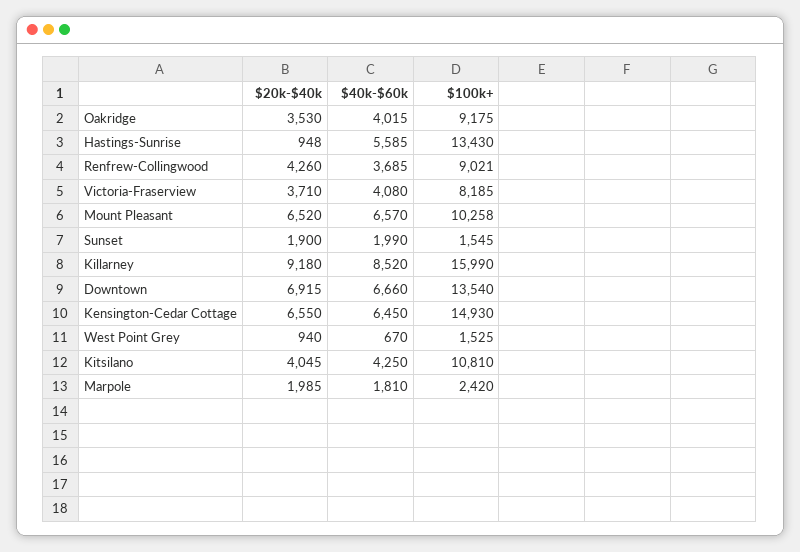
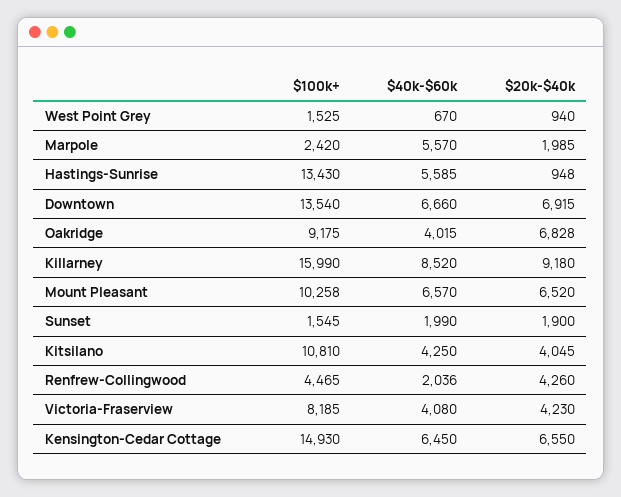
  {
    "$20k-$40k": {
-     "Oakridge": 3530,
+     "Oakridge": 6828,
      "Hastings-Sunrise": 948,
      "Renfrew-Collingwood": 4260,
-     "Victoria-Fraserview": 3710,
+     "Victoria-Fraserview": 4230,
      "Mount Pleasant": 6520,
      "Sunset": 1900,
      "Killarney": 9180,
      "Downtown": 6915,
      "Kensington-Cedar Cottage": 6550,
      "West Point Grey": 940,
      "Kitsilano": 4045,
      "Marpole": 1985
    },
    "$40k-$60k": {
      "Oakridge": 4015,
      "Hastings-Sunrise": 5585,
-     "Renfrew-Collingwood": 3685,
+     "Renfrew-Collingwood": 2036,
      "Victoria-Fraserview": 4080,
      "Mount Pleasant": 6570,
      "Sunset": 1990,
      "Killarney": 8520,
      "Downtown": 6660,
      "Kensington-Cedar Cottage": 6450,
      "West Point Grey": 670,
      "Kitsilano": 4250,
-     "Marpole": 1810
+     "Marpole": 5570
    },
    "$100k+": {
      "Oakridge": 9175,
      "Hastings-Sunrise": 13430,
-     "Renfrew-Collingwood": 9021,
+     "Renfrew-Collingwood": 4465,
      "Victoria-Fraserview": 8185,
      "Mount Pleasant": 10258,
      "Sunset": 1545,
      "Killarney": 15990,
      "Downtown": 13540,
      "Kensington-Cedar Cottage": 14930,
      "West Point Grey": 1525,
      "Kitsilano": 10810,
      "Marpole": 2420
    }
  }

